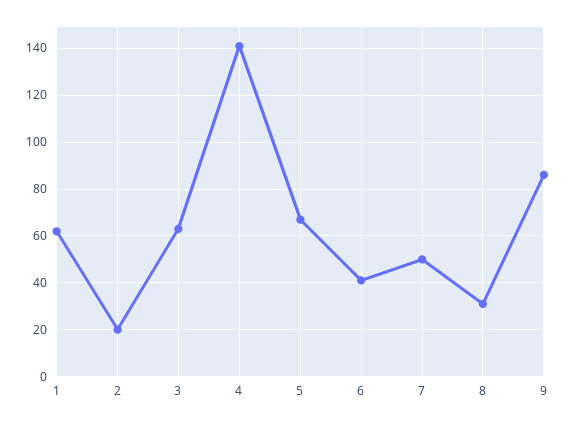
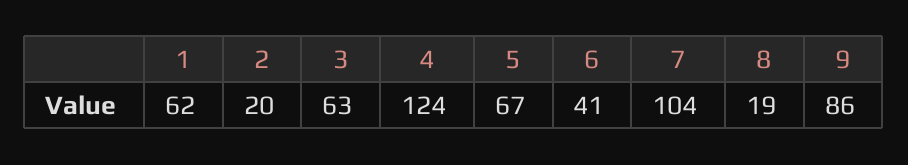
  {
    "1": 62,
    "2": 20,
    "3": 63,
-   "4": 140,
+   "4": 124,
    "5": 67,
    "6": 41,
-   "7": 50,
+   "7": 104,
-   "8": 30,
+   "8": 19,
    "9": 86
  }

